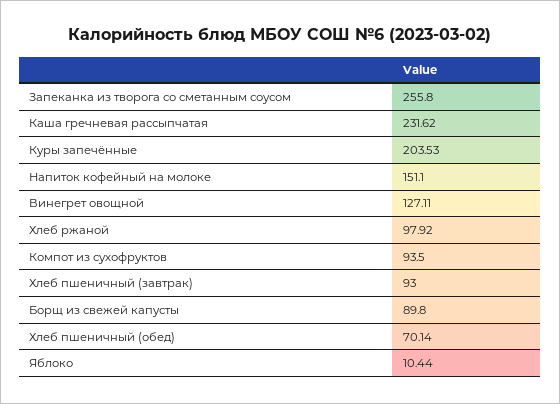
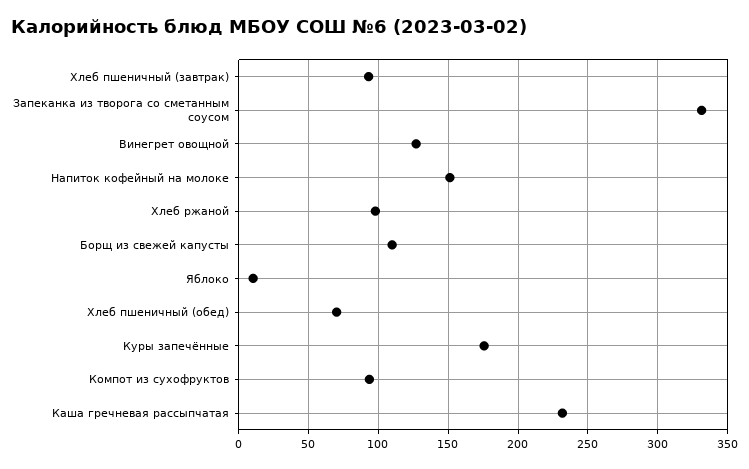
  {
-   "Запеканка из творога со сметанным соусом": 255.8,
+   "Запеканка из творога со сметанным соусом": 330,
    "Каша гречневая рассыпчатая": 231.62,
-   "Куры запечённые": 203.53,
+   "Куры запечённые": 175,
    "Напиток кофейный на молоке": 151.1,
    "Винегрет овощной": 127.11,
    "Хлеб ржаной": 97.92,
    "Компот из сухофруктов": 93.5,
    "Хлеб пшеничный (завтрак)": 93,
-   "Борщ из свежей капусты": 89.8,
+   "Борщ из свежей капусты": 110,
    "Хлеб пшеничный (обед)": 70.14,
    "Яблоко": 10.44
  }

